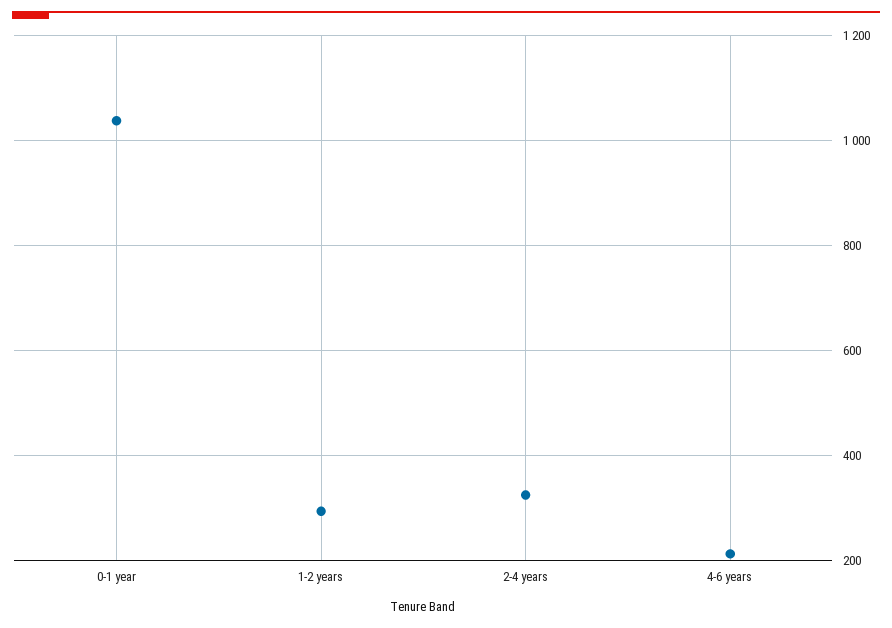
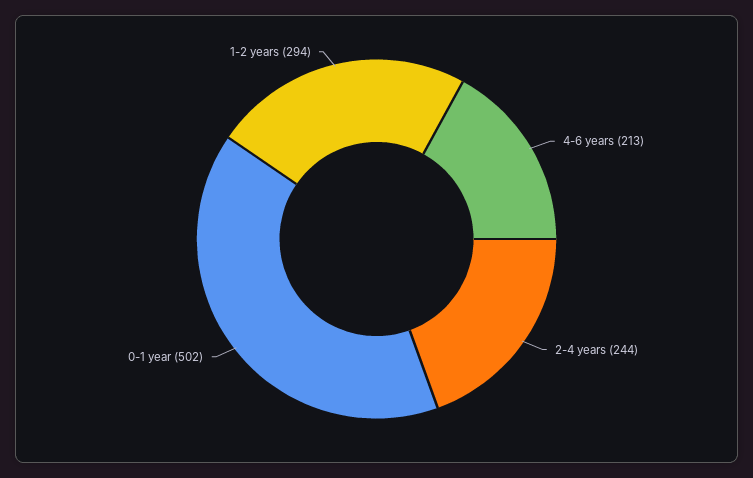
  {
-   "0-1 year": 1040,
+   "0-1 year": 502,
    "1-2 years": 294,
-   "2-4 years": 320,
+   "2-4 years": 244,
    "4-6 years": 213
  }

